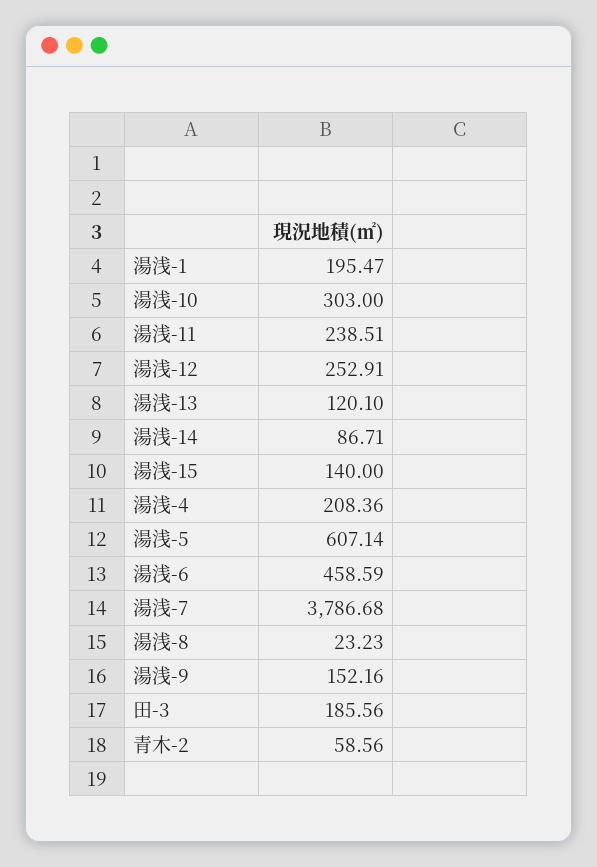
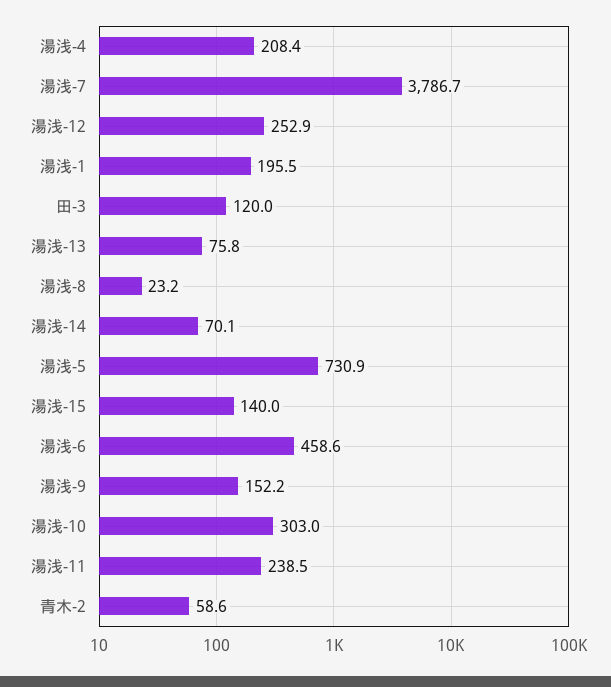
  {
    "湯浅-1": 195.47,
    "湯浅-10": 303,
    "湯浅-11": 238.51,
    "湯浅-12": 252.91,
-   "湯浅-13": 120.1,
+   "湯浅-13": 75.8,
-   "湯浅-14": 86.71,
+   "湯浅-14": 70.1,
    "湯浅-15": 140,
    "湯浅-4": 208.36,
-   "湯浅-5": 607.14,
+   "湯浅-5": 730.9,
    "湯浅-6": 458.59,
    "湯浅-7": 3786.68,
    "湯浅-8": 23.23,
    "湯浅-9": 152.16,
-   "田-3": 185.56,
+   "田-3": 120,
    "青木-2": 58.56
  }

